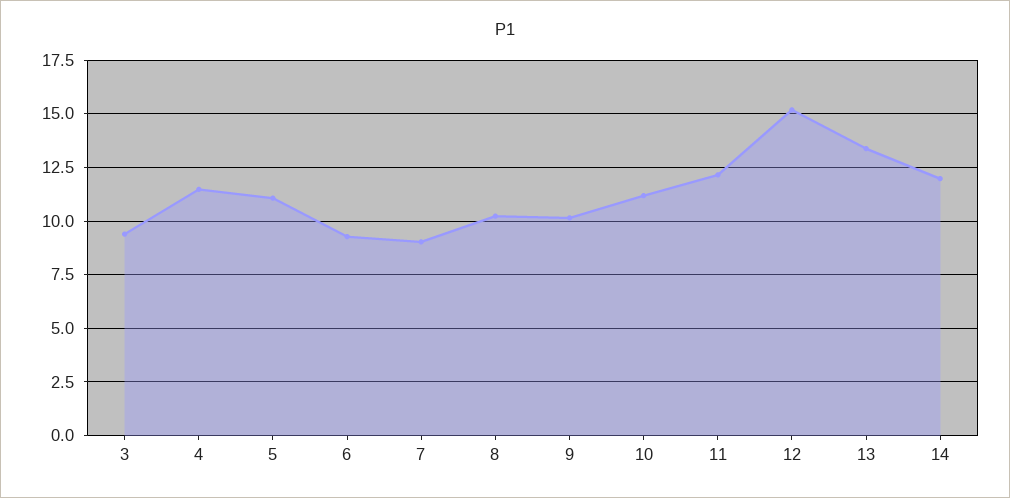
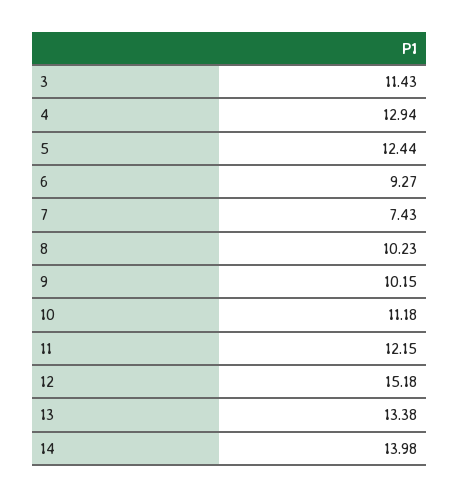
  {
-   "3": 9.5,
+   "3": 11.43,
-   "4": 11.5,
+   "4": 12.94,
-   "5": 11,
+   "5": 12.44,
    "6": 9.27,
-   "7": 9,
+   "7": 7.43,
    "8": 10.23,
    "9": 10.15,
    "10": 11.18,
    "11": 12.15,
    "12": 15.18,
    "13": 13.38,
-   "14": 12
+   "14": 13.98
  }

